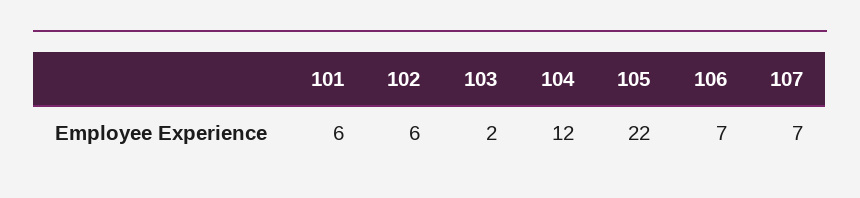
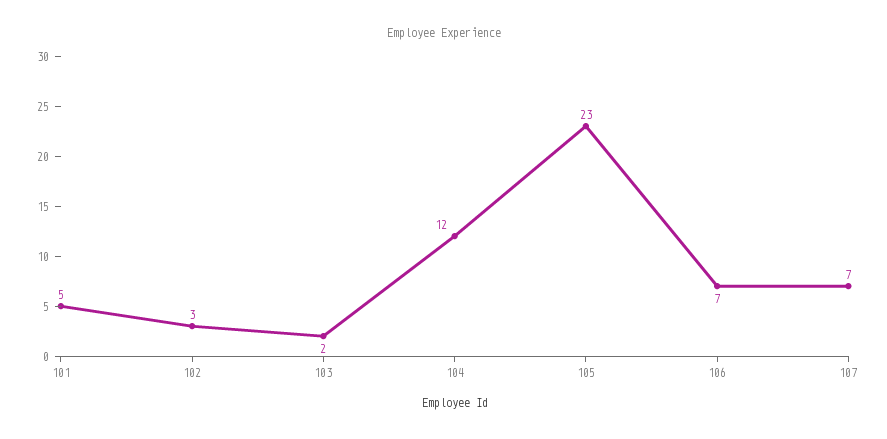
  {
-   "101": 6,
+   "101": 5,
-   "102": 6,
+   "102": 3,
    "103": 2,
    "104": 12,
-   "105": 22,
+   "105": 23,
    "106": 7,
    "107": 7
  }

